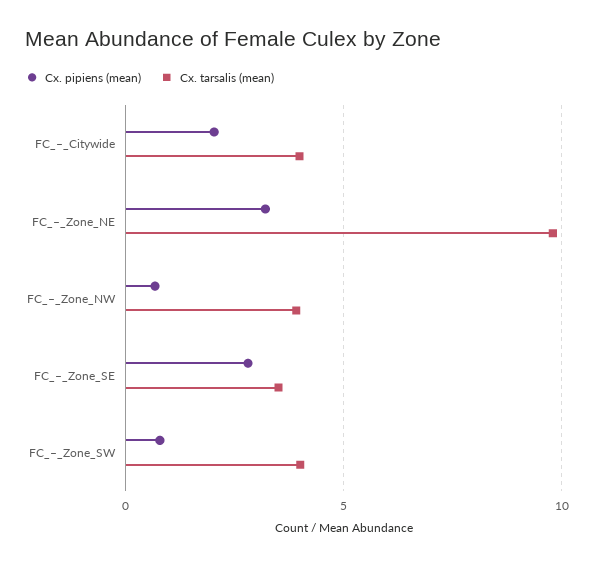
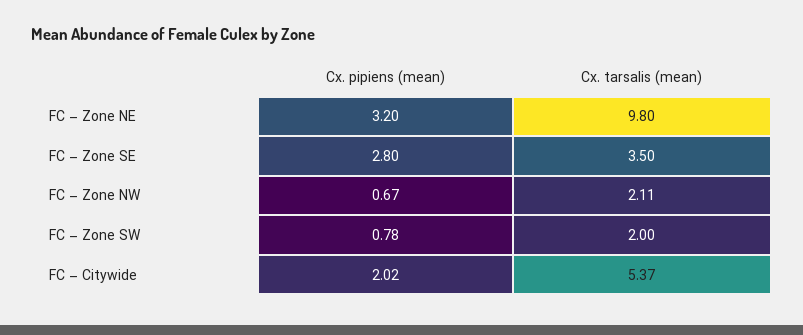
  {
    "Cx. pipiens (mean)": {
      "FC_–_Citywide": 2.02,
      "FC_–_Zone_NE": 3.2,
      "FC_–_Zone_NW": 0.67,
      "FC_–_Zone_SE": 2.8,
      "FC_–_Zone_SW": 0.78
    },
    "Cx. tarsalis (mean)": {
-     "FC_–_Citywide": 4,
+     "FC_–_Citywide": 5.37,
      "FC_–_Zone_NE": 9.8,
-     "FC_–_Zone_NW": 4,
+     "FC_–_Zone_NW": 2.11,
      "FC_–_Zone_SE": 3.5,
-     "FC_–_Zone_SW": 4
+     "FC_–_Zone_SW": 2
    }
  }

